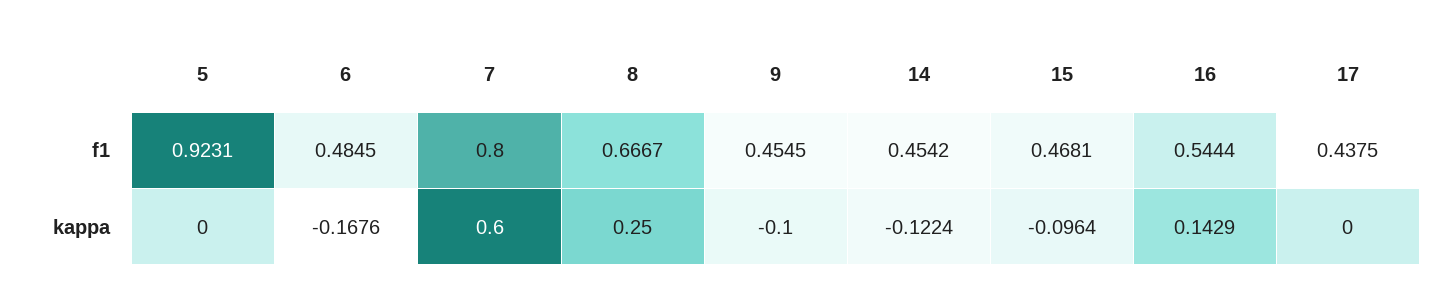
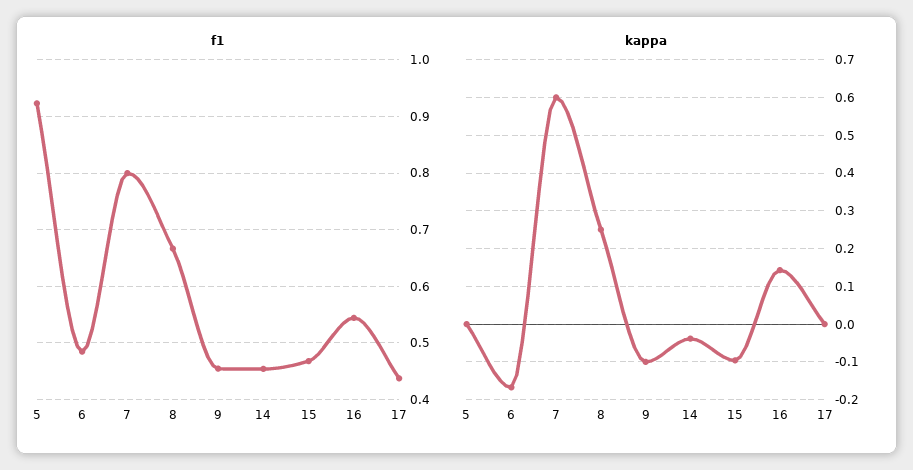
  {
    "f1": {
      "5": 0.9231,
      "6": 0.4845,
      "7": 0.8,
      "8": 0.6667,
      "9": 0.4545,
      "14": 0.4542,
      "15": 0.4681,
      "16": 0.5444,
      "17": 0.4375
    },
    "kappa": {
      "5": 0,
      "6": -0.1676,
      "7": 0.6,
      "8": 0.25,
      "9": -0.1,
-     "14": -0.1224,
+     "14": -0.04,
      "15": -0.0964,
      "16": 0.1429,
      "17": 0
    }
  }

